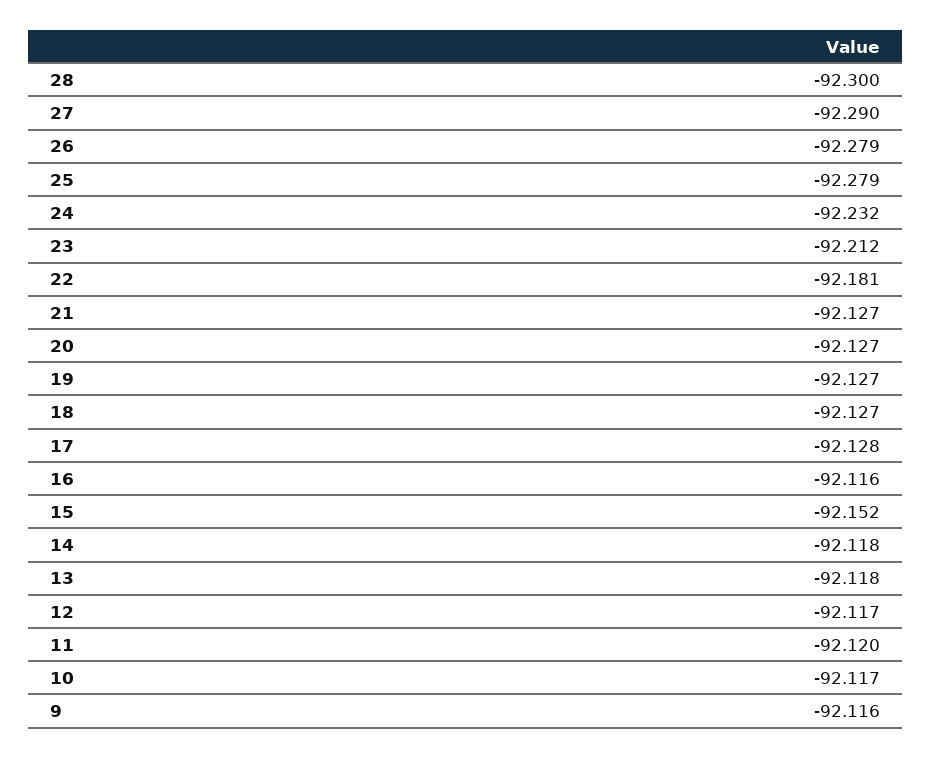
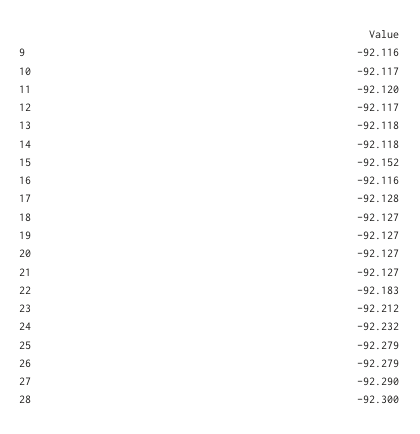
  {
    "28": -92.3,
    "27": -92.29,
    "26": -92.279,
    "25": -92.279,
    "24": -92.232,
    "23": -92.212,
-   "22": -92.181,
+   "22": -92.183,
    "21": -92.127,
    "20": -92.127,
    "19": -92.127,
    "18": -92.127,
    "17": -92.128,
    "16": -92.116,
    "15": -92.152,
    "14": -92.118,
    "13": -92.118,
    "12": -92.117,
    "11": -92.12,
    "10": -92.117,
    "9": -92.116
  }

